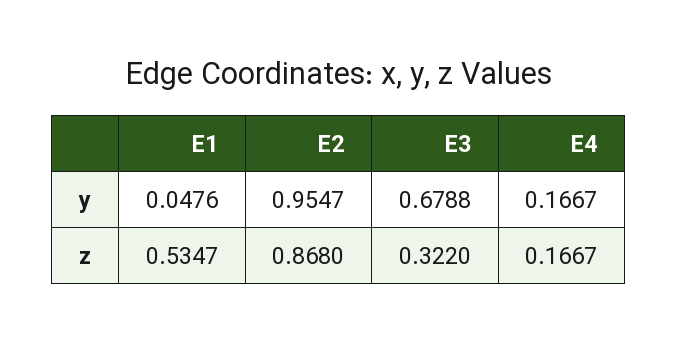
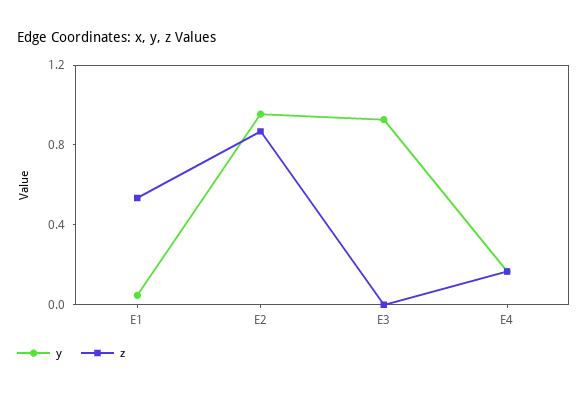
  {
    "y": {
      "E1": 0.0476,
      "E2": 0.9547,
-     "E3": 0.6788,
+     "E3": 0.9,
      "E4": 0.1667
    },
    "z": {
      "E1": 0.5347,
      "E2": 0.868,
-     "E3": 0.322,
+     "E3": 0,
      "E4": 0.1667
    }
  }

